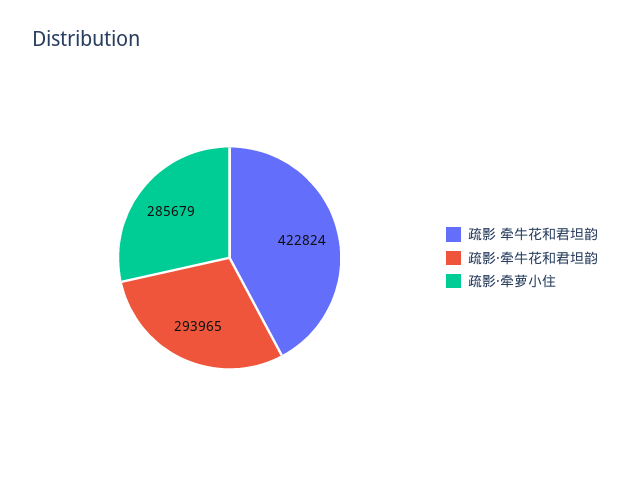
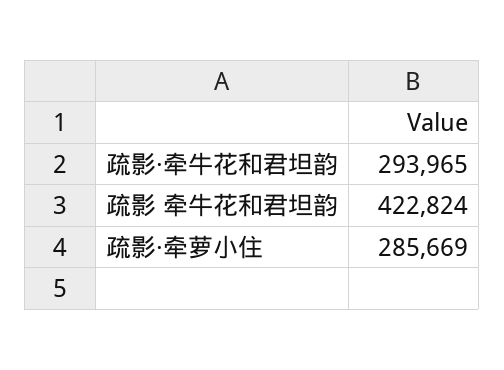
  {
    "疏影 牵牛花和君坦韵": 422824,
    "疏影·牵牛花和君坦韵": 293965,
-   "疏影·牵萝小住": 285679
+   "疏影·牵萝小住": 285669
  }

